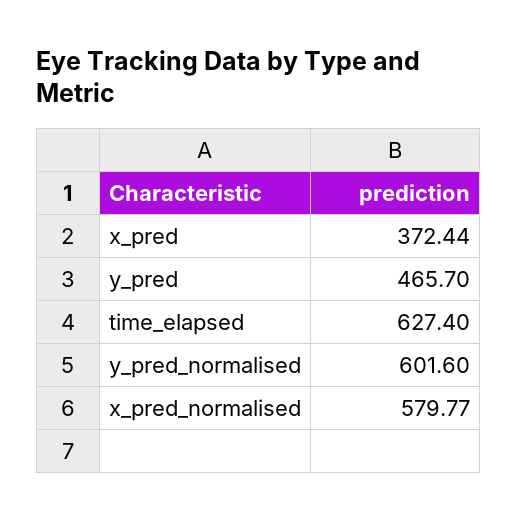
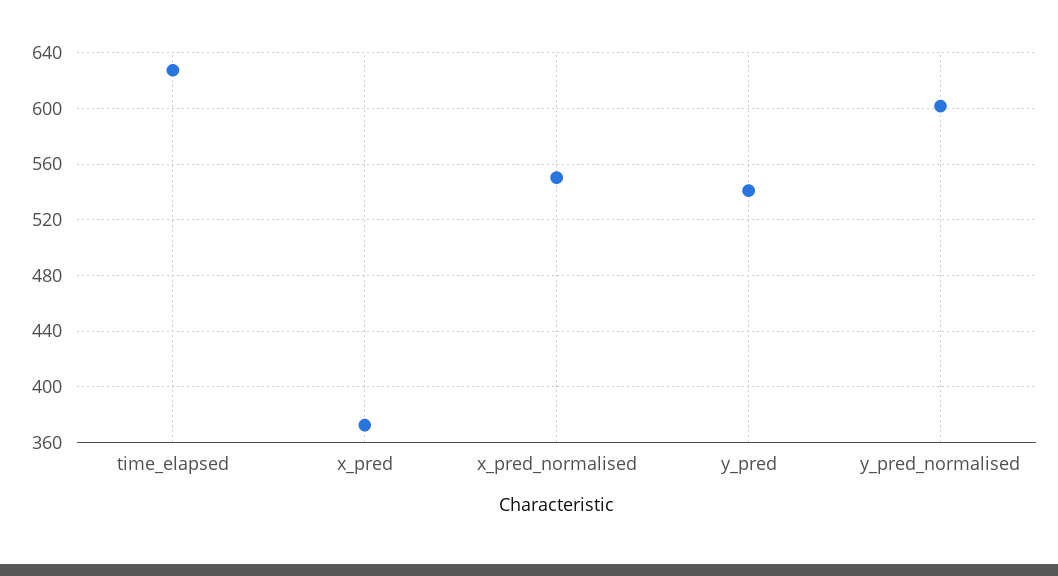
  {
    "x_pred": 372.44,
-   "y_pred": 465.7,
+   "y_pred": 540,
    "time_elapsed": 627.4,
    "y_pred_normalised": 601.6,
-   "x_pred_normalised": 579.77
+   "x_pred_normalised": 550
  }

